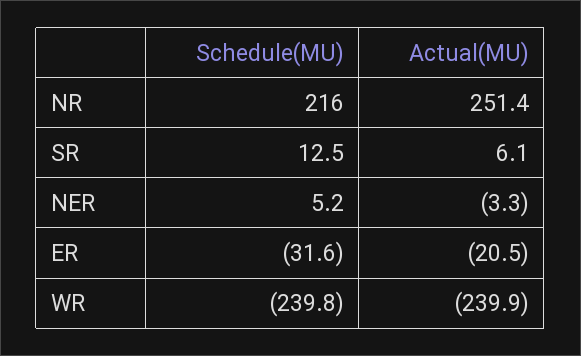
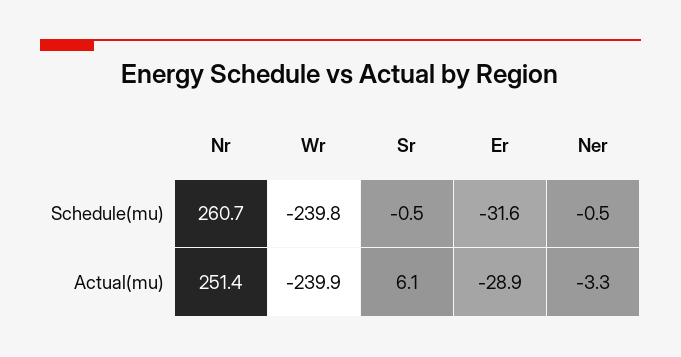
  {
    "Schedule(MU)": {
-     "NR": 216,
+     "NR": 260.7,
-     "SR": 12.5,
+     "SR": -0.5,
-     "NER": 5.2,
+     "NER": -0.5,
      "ER": -31.6,
      "WR": -239.8
    },
    "Actual(MU)": {
      "NR": 251.4,
      "SR": 6.1,
      "NER": -3.3,
-     "ER": -20.5,
+     "ER": -28.9,
      "WR": -239.9
    }
  }

